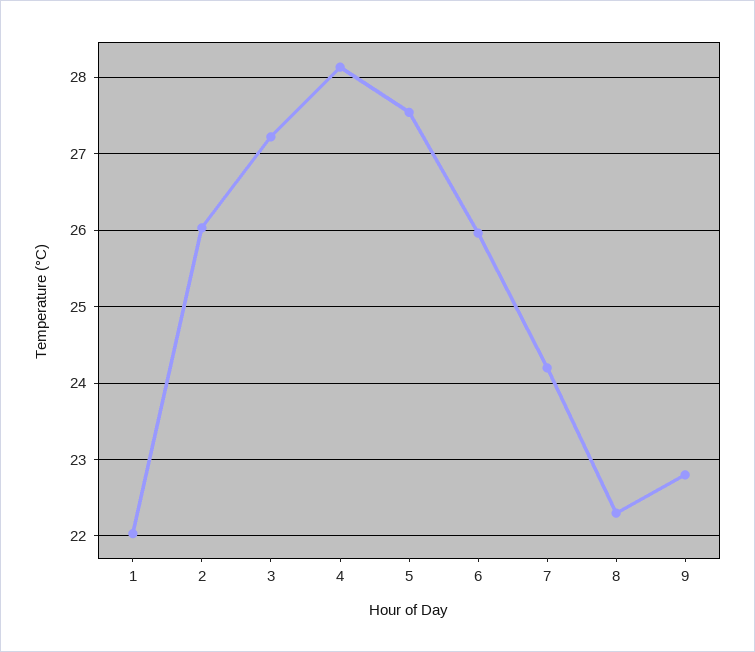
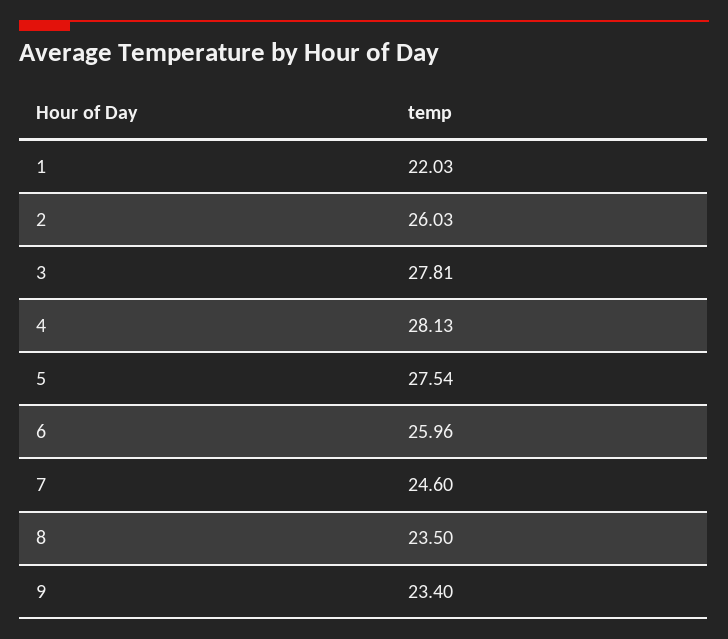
  {
    "1": 22.03,
    "2": 26.03,
-   "3": 27.2,
+   "3": 27.81,
    "4": 28.13,
    "5": 27.54,
    "6": 25.96,
-   "7": 24.2,
+   "7": 24.6,
-   "8": 22.3,
+   "8": 23.5,
-   "9": 22.8
+   "9": 23.4
  }

